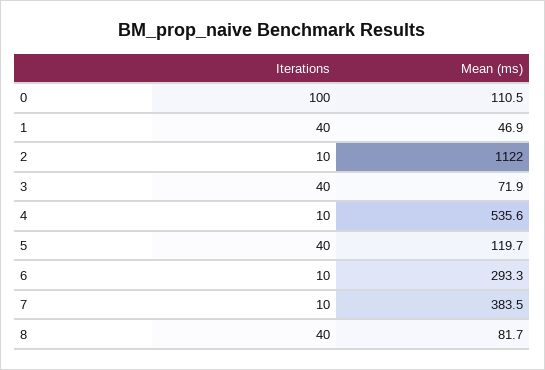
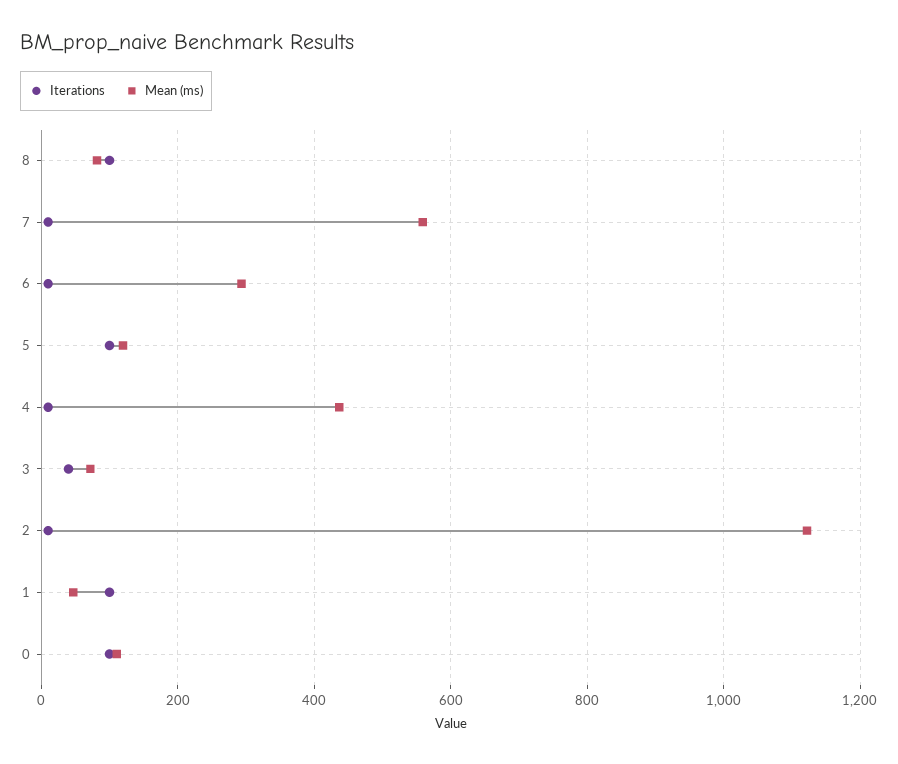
  {
    "Iterations": {
      "0": 100,
-     "1": 40,
+     "1": 100,
      "2": 10,
      "3": 40,
      "4": 10,
-     "5": 40,
+     "5": 100,
      "6": 10,
      "7": 10,
-     "8": 40
+     "8": 100
    },
    "Mean (ms)": {
      "0": 110.5,
      "1": 46.9,
      "2": 1122,
      "3": 71.9,
-     "4": 535.6,
+     "4": 440,
      "5": 119.7,
      "6": 293.3,
-     "7": 383.5,
+     "7": 560,
      "8": 81.7
    }
  }

